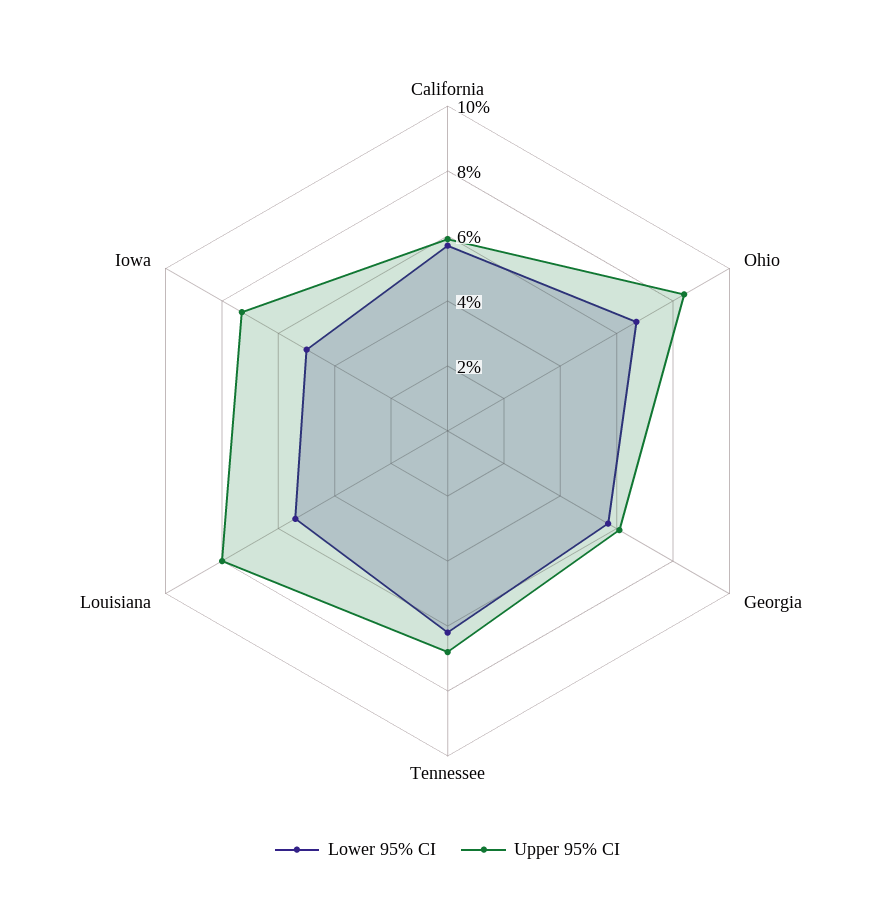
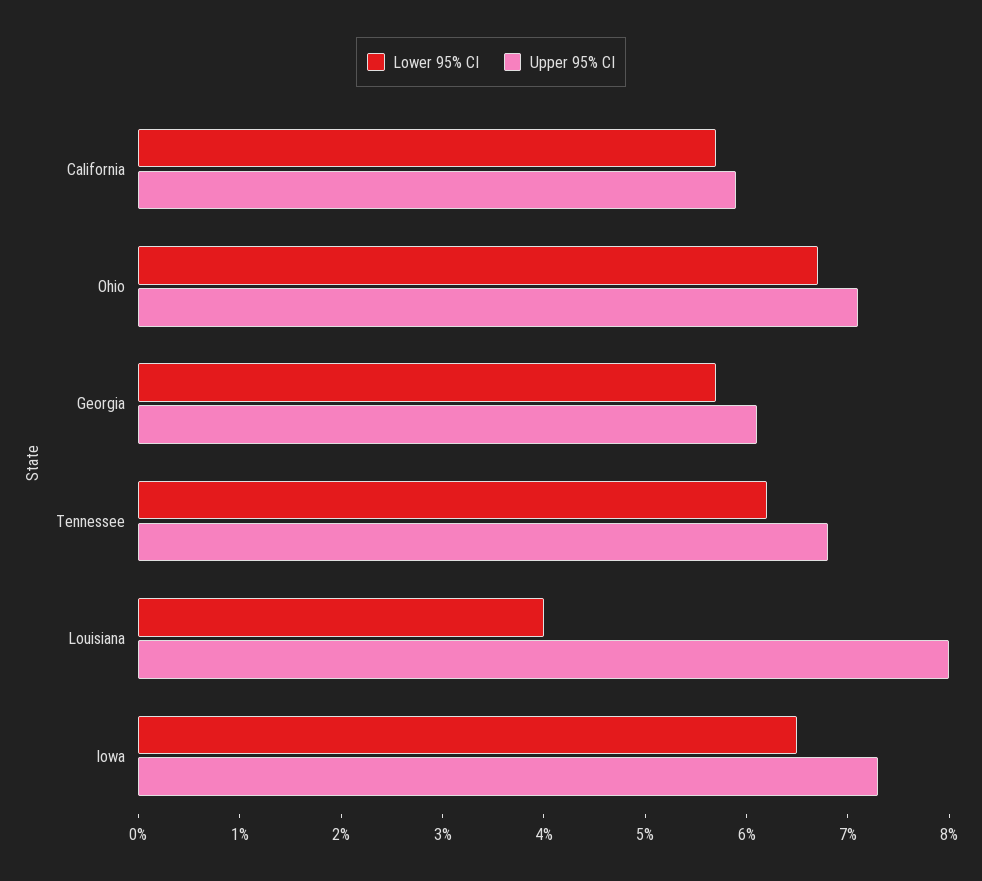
  {
    "Lower 95% CI": {
      "California": 5.7,
      "Ohio": 6.7,
      "Georgia": 5.7,
      "Tennessee": 6.2,
-     "Louisiana": 5.5,
+     "Louisiana": 4,
-     "Iowa": 5
+     "Iowa": 6.5
    },
    "Upper 95% CI": {
      "California": 5.9,
-     "Ohio": 8.5,
+     "Ohio": 7.1,
      "Georgia": 6.1,
      "Tennessee": 6.8,
      "Louisiana": 8,
      "Iowa": 7.3
    }
  }

